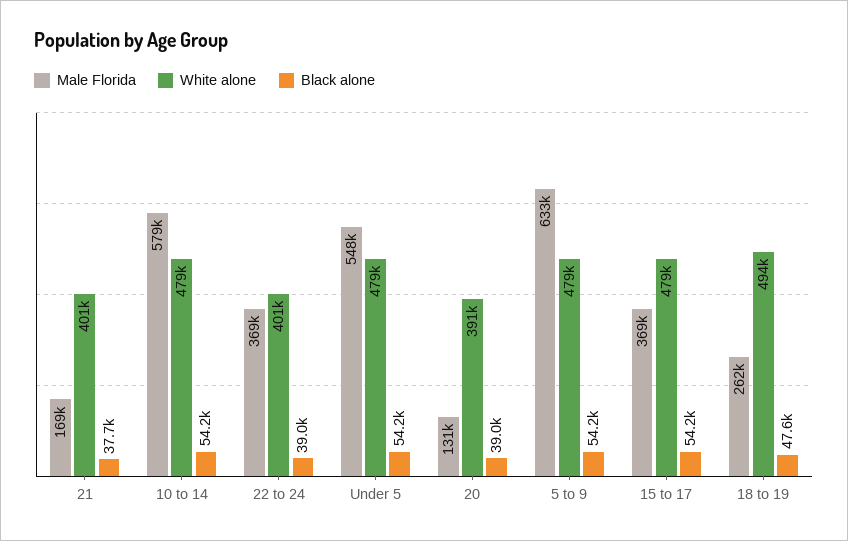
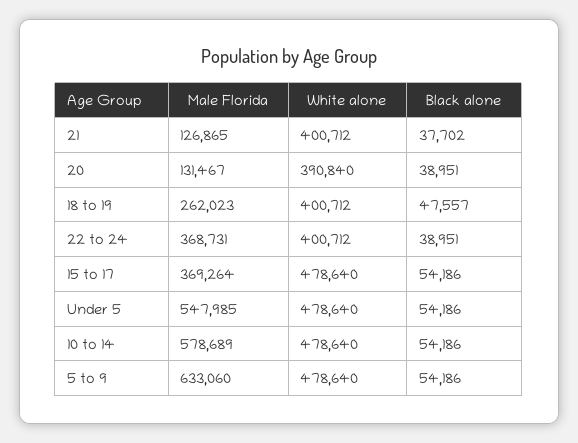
  {
    "Male Florida": {
-     "21": 169000,
+     "21": 126865,
      "10 to 14": 578689,
      "22 to 24": 368731,
      "Under 5": 547985,
      "20": 131467,
      "5 to 9": 633060,
      "15 to 17": 369264,
      "18 to 19": 262023
    },
    "White alone": {
      "21": 400712,
      "10 to 14": 478640,
      "22 to 24": 400712,
      "Under 5": 478640,
      "20": 390840,
      "5 to 9": 478640,
      "15 to 17": 478640,
-     "18 to 19": 494000
+     "18 to 19": 400712
    },
    "Black alone": {
      "21": 37702,
      "10 to 14": 54186,
      "22 to 24": 38951,
      "Under 5": 54186,
      "20": 38951,
      "5 to 9": 54186,
      "15 to 17": 54186,
      "18 to 19": 47557
    }
  }

